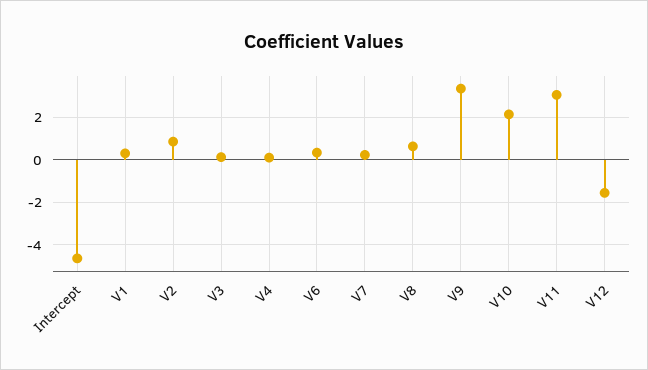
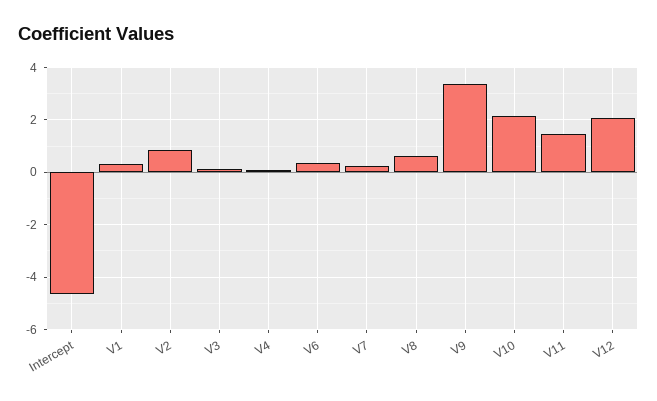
  {
    "Intercept": -4.75,
    "V1": 0.25,
    "V2": 0.75,
    "V3": 0,
    "V4": 0,
    "V6": 0.25,
    "V7": 0.25,
    "V8": 0.75,
    "V9": 3.25,
    "V10": 2.25,
-   "V11": 3,
+   "V11": 1.5,
-   "V12": -1.5
+   "V12": 2
  }

